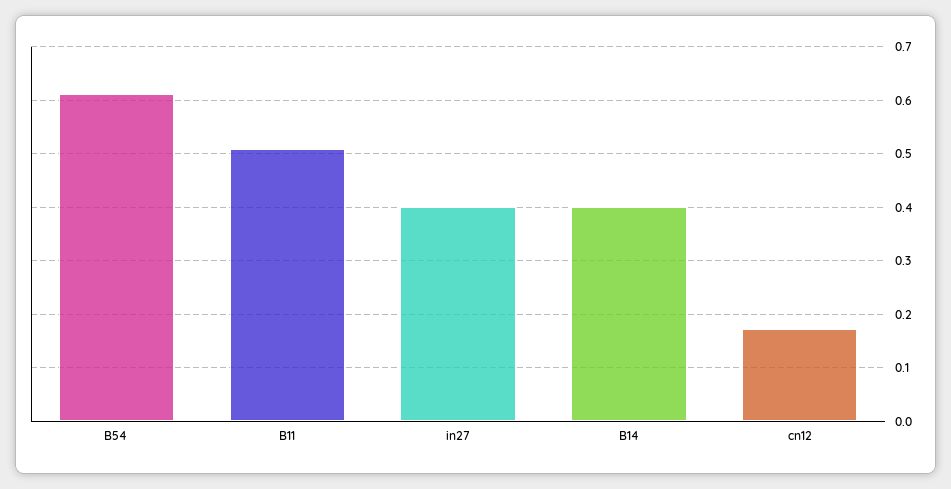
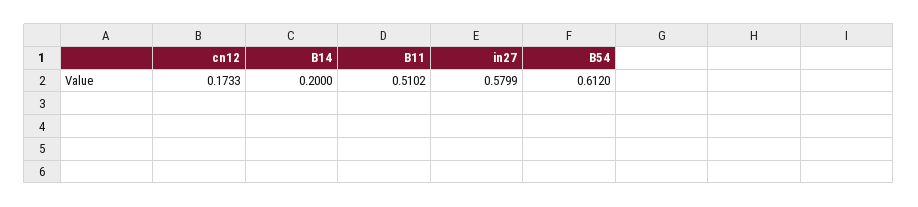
  {
    "B54": 0.612,
    "B11": 0.5102,
-   "in27": 0.4,
+   "in27": 0.5799,
-   "B14": 0.4,
+   "B14": 0.2,
    "cn12": 0.1733
  }

